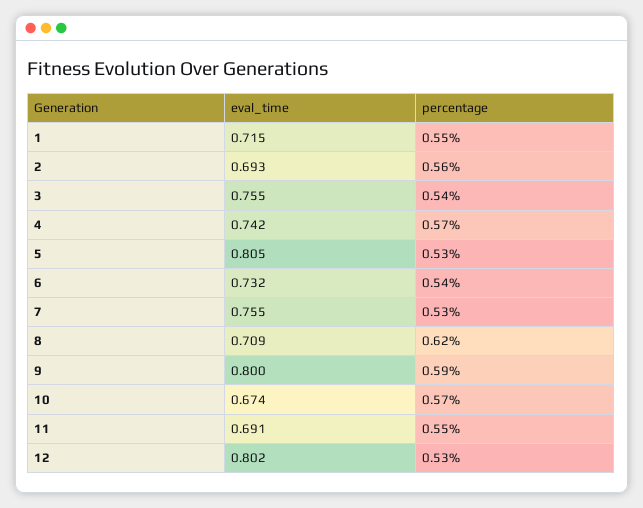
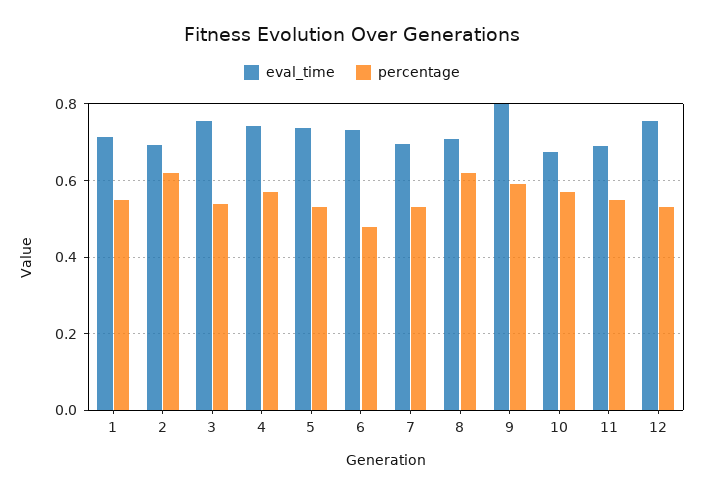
  {
    "eval_time": {
      "1": 0.715,
      "2": 0.693,
      "3": 0.755,
      "4": 0.742,
-     "5": 0.805,
+     "5": 0.74,
      "6": 0.732,
-     "7": 0.755,
+     "7": 0.7,
      "8": 0.709,
      "9": 0.8,
      "10": 0.674,
      "11": 0.691,
-     "12": 0.802
+     "12": 0.76
    },
    "percentage": {
      "1": 0.55,
-     "2": 0.56,
+     "2": 0.62,
      "3": 0.54,
      "4": 0.57,
      "5": 0.53,
-     "6": 0.54,
+     "6": 0.48,
      "7": 0.53,
      "8": 0.62,
      "9": 0.59,
      "10": 0.57,
      "11": 0.55,
      "12": 0.53
    }
  }

